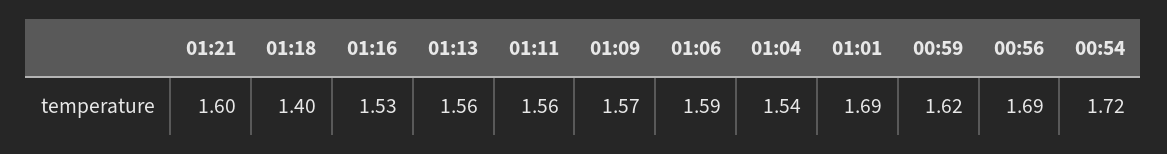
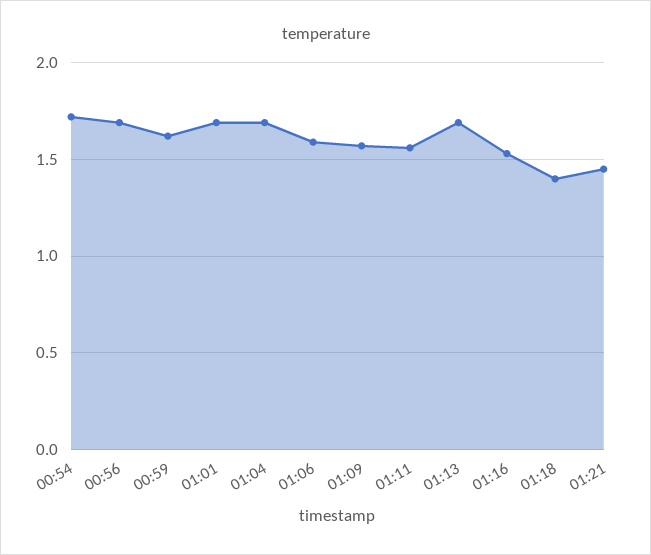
  {
-   "01:21": 1.6,
+   "01:21": 1.45,
    "01:18": 1.4,
    "01:16": 1.53,
-   "01:13": 1.56,
+   "01:13": 1.7,
    "01:11": 1.56,
    "01:09": 1.57,
    "01:06": 1.59,
-   "01:04": 1.54,
+   "01:04": 1.7,
    "01:01": 1.69,
    "00:59": 1.62,
    "00:56": 1.69,
    "00:54": 1.72
  }

